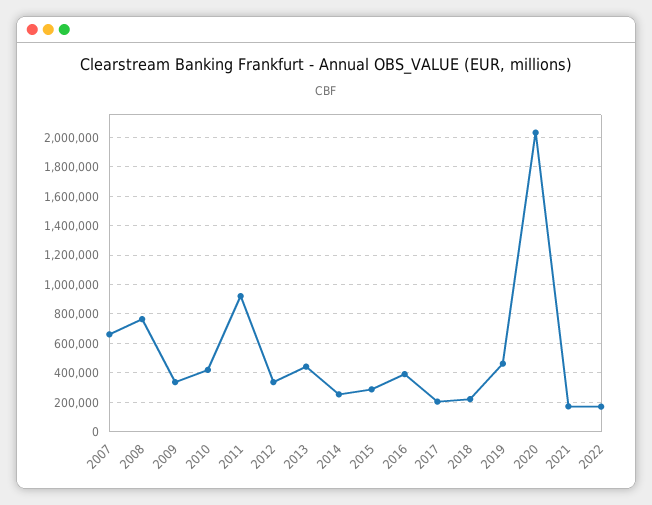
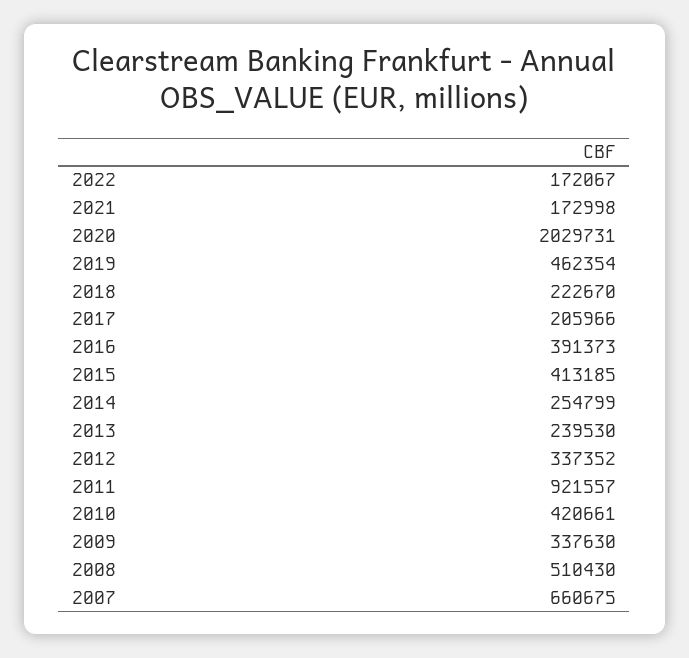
  {
    "2007": 660675,
-   "2008": 750000,
+   "2008": 510430,
    "2009": 337630,
    "2010": 420661,
    "2011": 921557,
    "2012": 337352,
-   "2013": 450000,
+   "2013": 239530,
    "2014": 254799,
-   "2015": 300000,
+   "2015": 413185,
    "2016": 391373,
    "2017": 205966,
    "2018": 222670,
    "2019": 462354,
    "2020": 2029731,
    "2021": 172998,
    "2022": 172067
  }

